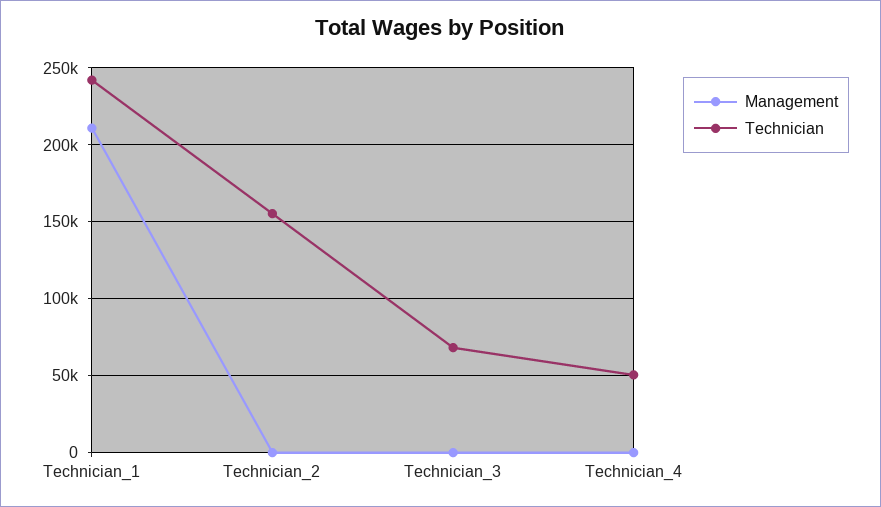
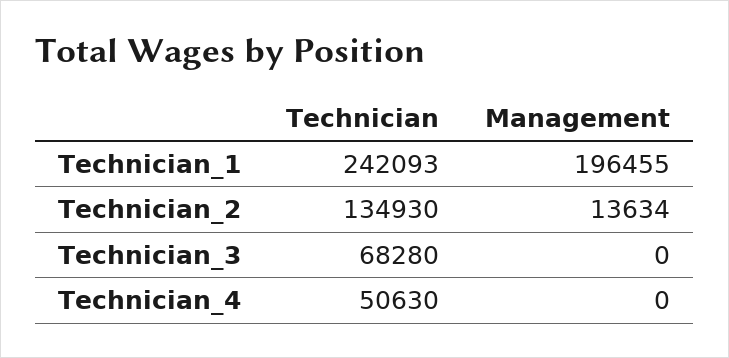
  {
    "Management": {
-     "Technician_1": 210000,
+     "Technician_1": 196455,
-     "Technician_2": 0,
+     "Technician_2": 13634,
      "Technician_3": 0,
      "Technician_4": 0
    },
    "Technician": {
      "Technician_1": 242093,
-     "Technician_2": 155000,
+     "Technician_2": 134930,
      "Technician_3": 68280,
      "Technician_4": 50630
    }
  }

